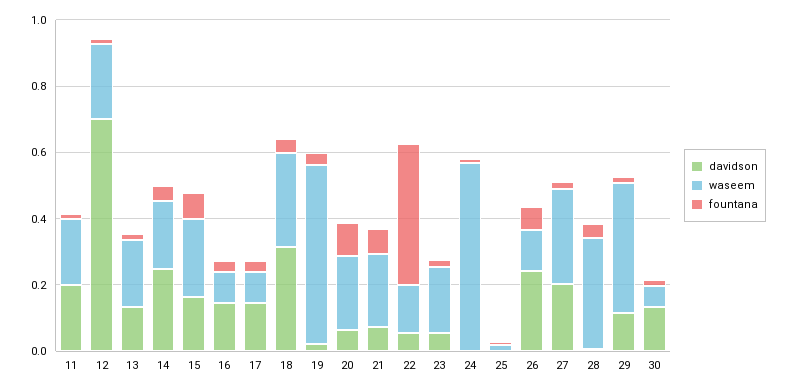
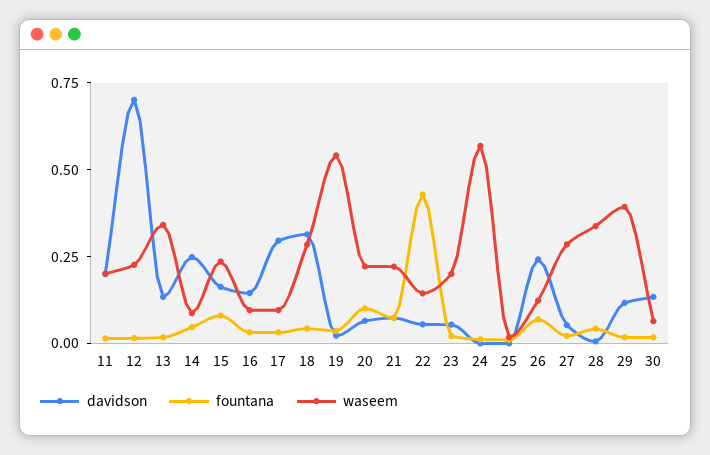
  {
    "davidson": {
      "11": 0.2,
      "12": 0.7,
      "13": 0.15,
      "14": 0.25,
      "15": 0.15,
      "16": 0.15,
-     "17": 0.15,
+     "17": 0.3,
      "18": 0.3,
      "19": 0,
      "20": 0.05,
      "21": 0.05,
      "22": 0.05,
      "23": 0.05,
      "24": 0,
      "25": 0,
      "26": 0.25,
-     "27": 0.2,
+     "27": 0.05,
      "28": 0,
      "29": 0.1,
      "30": 0.15
    },
    "waseem": {
      "11": 0.2,
      "12": 0.25,
-     "13": 0.2,
+     "13": 0.35,
-     "14": 0.2,
+     "14": 0.1,
      "15": 0.25,
      "16": 0.1,
      "17": 0.1,
      "18": 0.3,
      "19": 0.55,
      "20": 0.2,
      "21": 0.2,
      "22": 0.15,
      "23": 0.2,
      "24": 0.55,
      "25": 0,
      "26": 0.1,
      "27": 0.3,
      "28": 0.35,
      "29": 0.4,
      "30": 0.05
    },
    "fountana": {
      "11": 0,
      "12": 0,
      "13": 0,
      "14": 0.05,
      "15": 0.1,
      "16": 0.05,
      "17": 0.05,
      "18": 0.05,
      "19": 0.05,
      "20": 0.1,
      "21": 0.05,
      "22": 0.45,
      "23": 0,
      "24": 0,
      "25": 0,
      "26": 0.05,
      "27": 0,
      "28": 0.05,
      "29": 0,
      "30": 0
    }
  }

